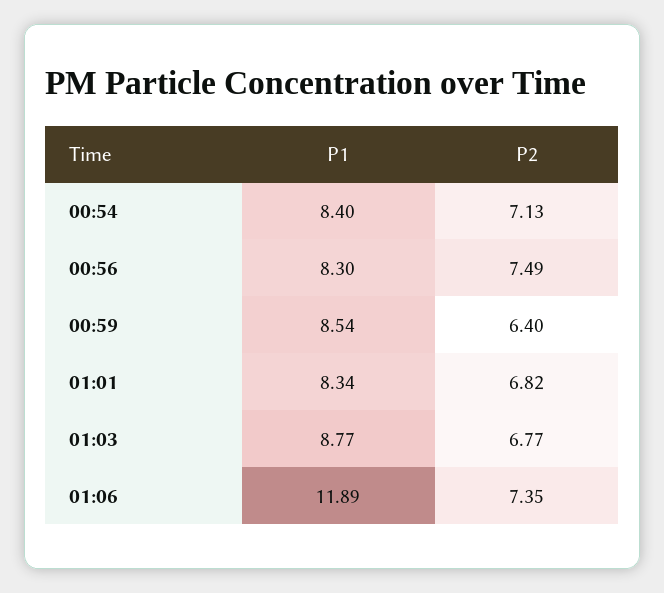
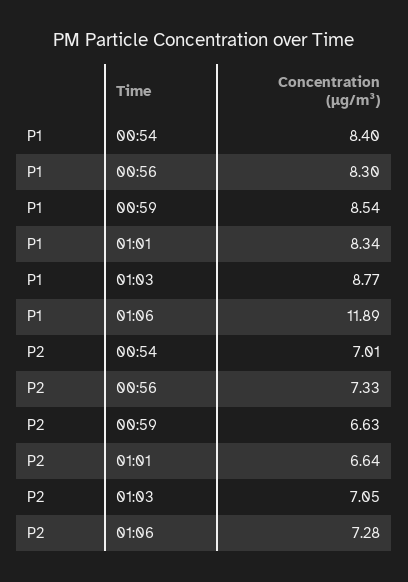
  {
    "P1": {
      "00:54": 8.4,
      "00:56": 8.3,
      "00:59": 8.54,
      "01:01": 8.34,
      "01:03": 8.77,
      "01:06": 11.89
    },
    "P2": {
-     "00:54": 7.13,
+     "00:54": 7.01,
-     "00:56": 7.49,
+     "00:56": 7.33,
-     "00:59": 6.4,
+     "00:59": 6.63,
-     "01:01": 6.82,
+     "01:01": 6.64,
-     "01:03": 6.77,
+     "01:03": 7.05,
-     "01:06": 7.35
+     "01:06": 7.28
    }
  }

